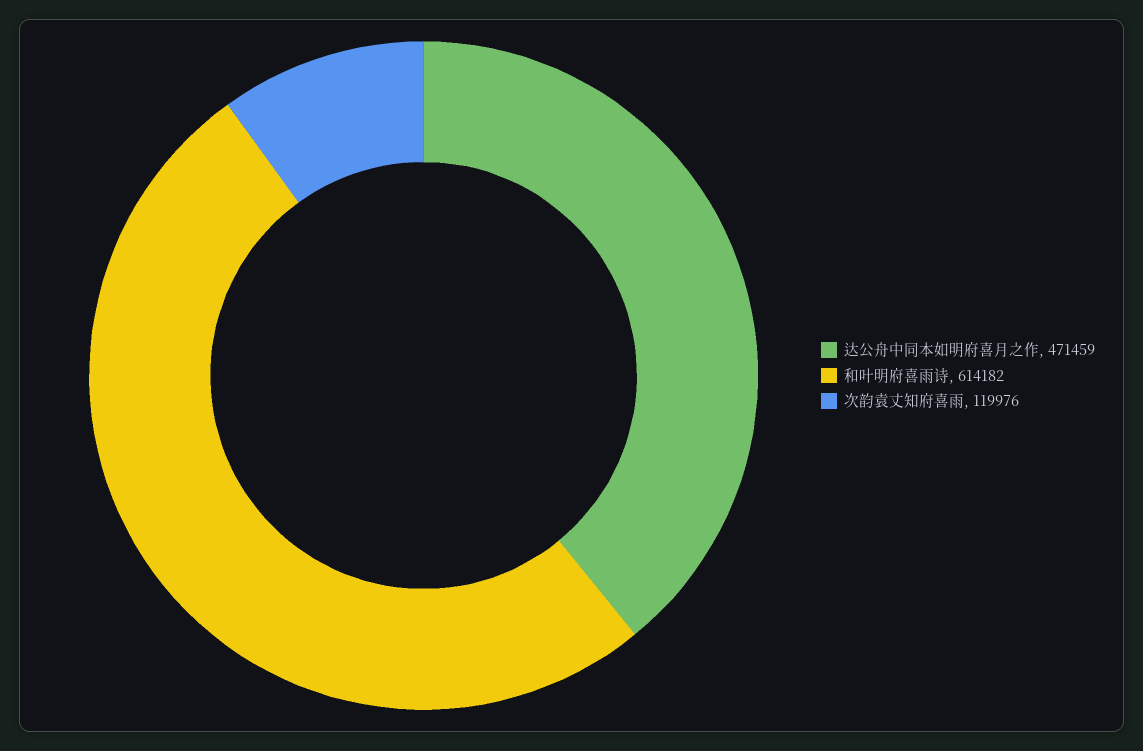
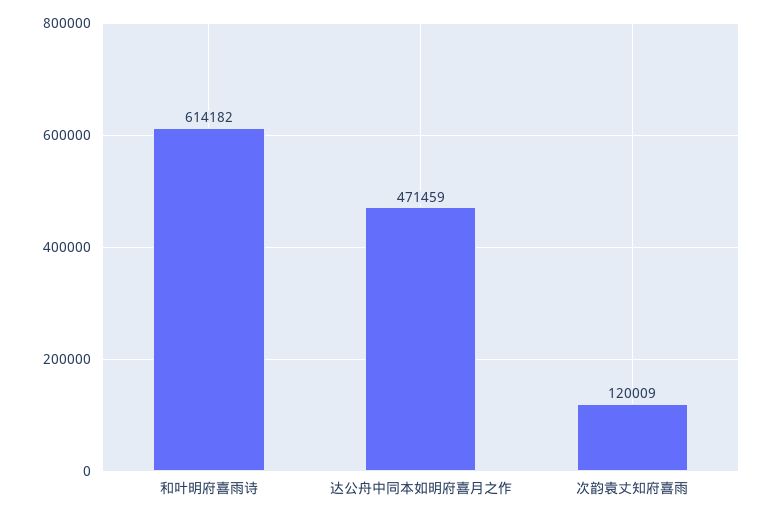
  {
    "达公舟中同本如明府喜月之作": 471459,
    "和叶明府喜雨诗": 614182,
-   "次韵袁丈知府喜雨": 119976
+   "次韵袁丈知府喜雨": 120009
  }

